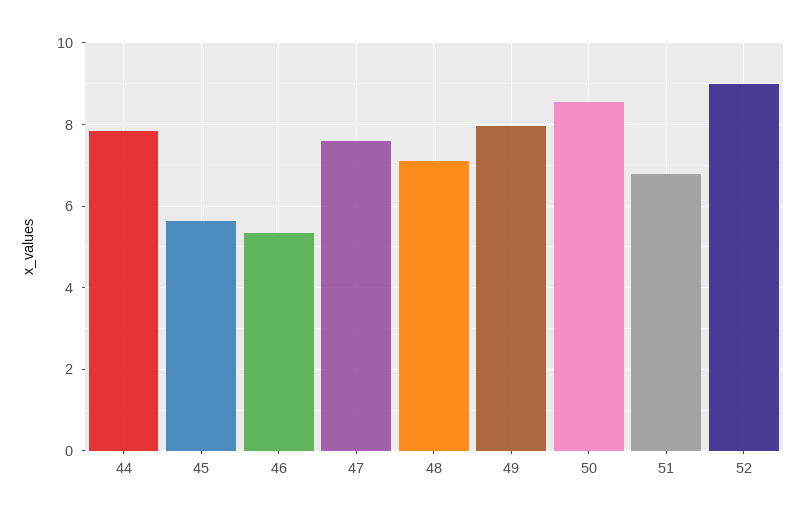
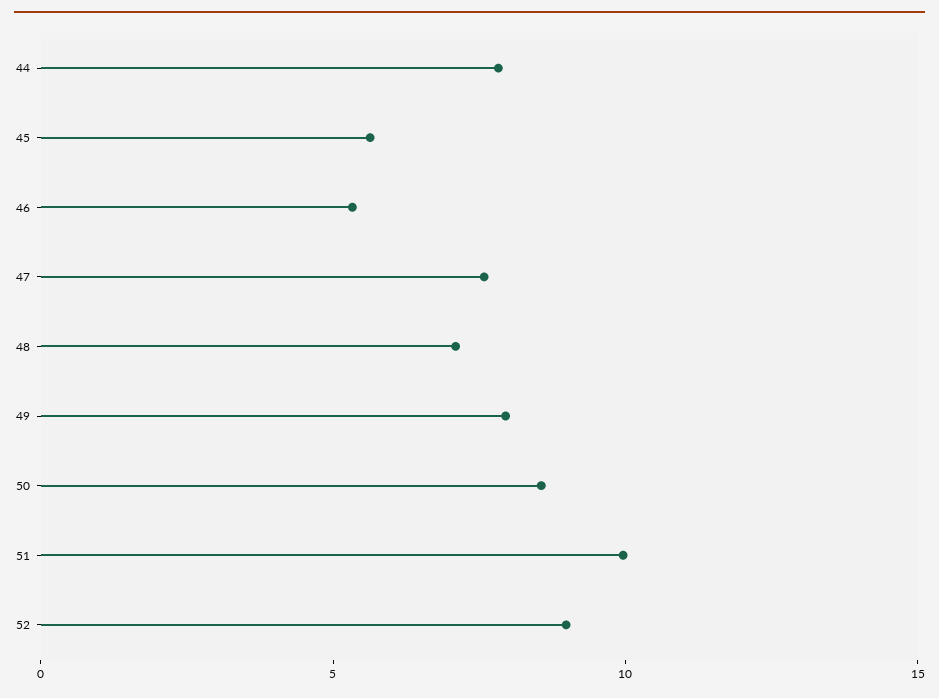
  {
    "44": 7.8,
    "45": 5.6,
    "46": 5.4,
    "47": 7.6,
    "48": 7,
    "49": 8,
    "50": 8.6,
-   "51": 6.8,
+   "51": 10,
    "52": 9
  }

